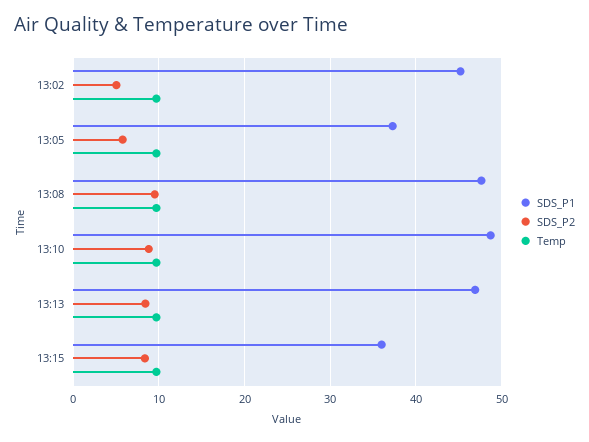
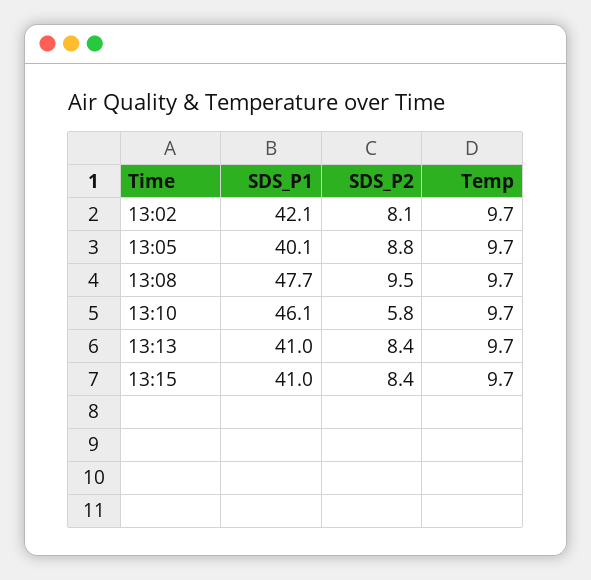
  {
    "SDS_P1": {
-     "13:02": 45,
+     "13:02": 42.1,
-     "13:05": 37,
+     "13:05": 40.1,
      "13:08": 47.7,
-     "13:10": 49,
+     "13:10": 46.1,
-     "13:13": 47,
+     "13:13": 41,
-     "13:15": 36
+     "13:15": 41
    },
    "SDS_P2": {
-     "13:02": 5,
+     "13:02": 8.1,
-     "13:05": 6,
+     "13:05": 8.8,
      "13:08": 9.5,
-     "13:10": 9,
+     "13:10": 5.8,
      "13:13": 8.4,
      "13:15": 8.4
    },
    "Temp": {
      "13:02": 9.7,
      "13:05": 9.7,
      "13:08": 9.7,
      "13:10": 9.7,
      "13:13": 9.7,
      "13:15": 9.7
    }
  }

